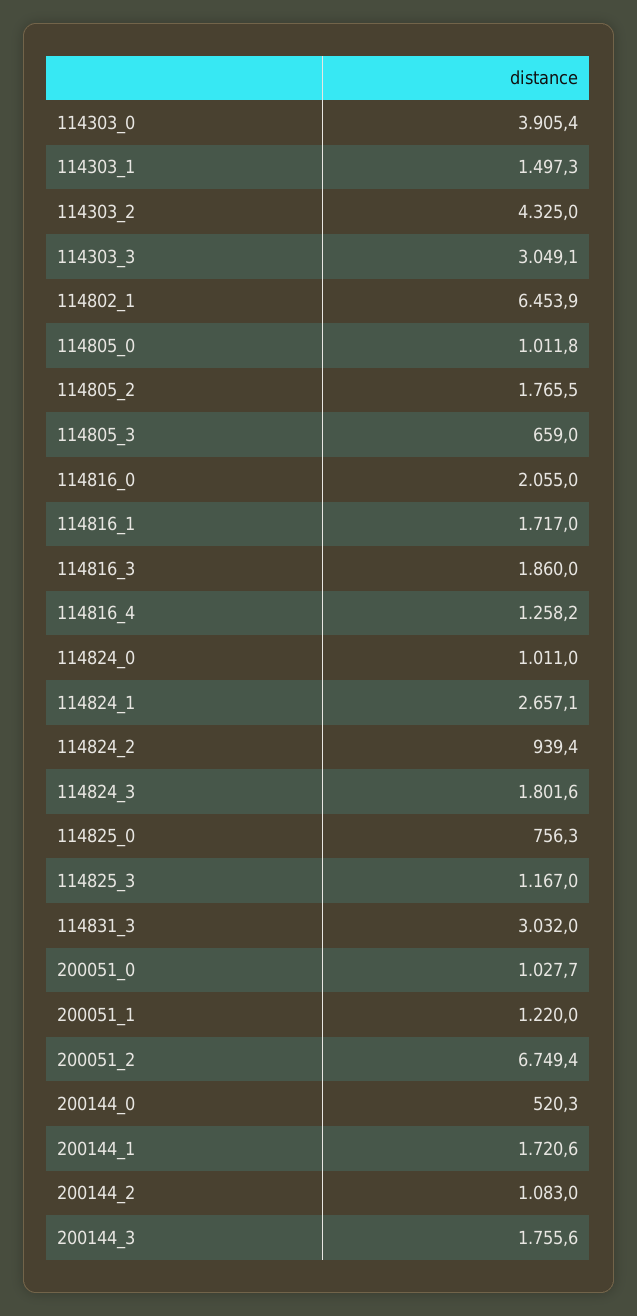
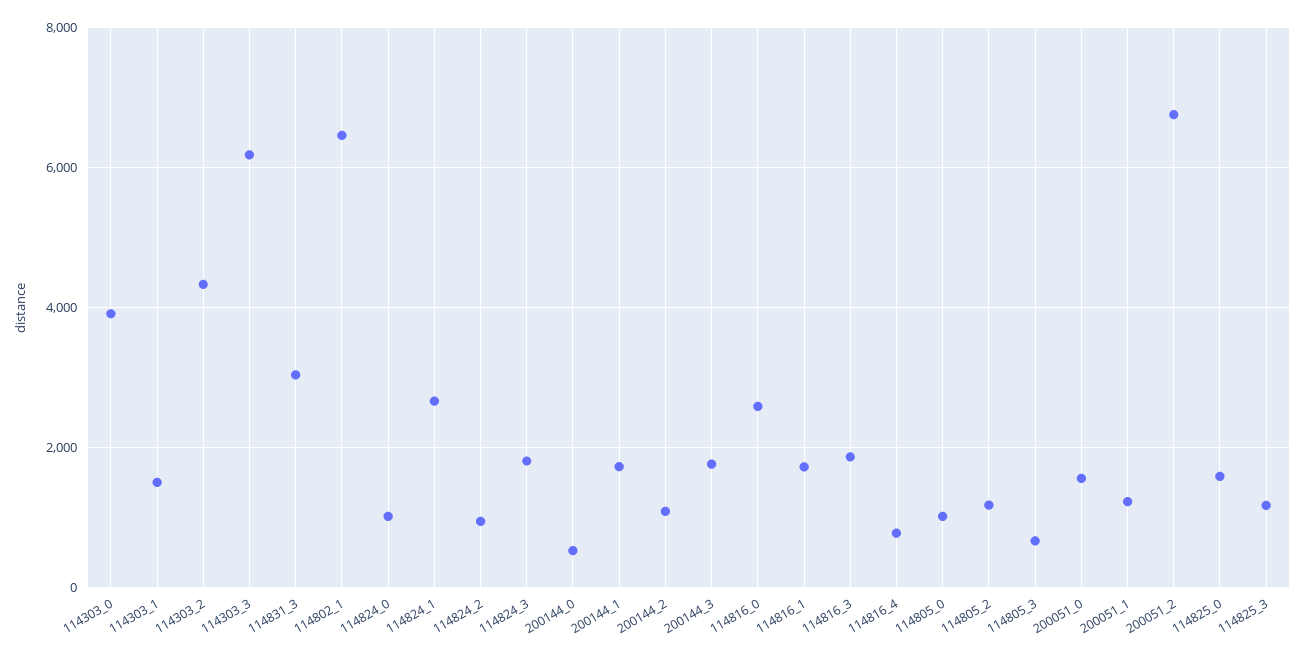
  {
    "114303_0": 3905.4,
    "114303_1": 1497.3,
    "114303_2": 4325,
-   "114303_3": 3049.1,
+   "114303_3": 6200,
    "114802_1": 6453.9,
    "114805_0": 1011.8,
-   "114805_2": 1765.5,
+   "114805_2": 1200,
    "114805_3": 659,
-   "114816_0": 2055,
+   "114816_0": 2600,
    "114816_1": 1717,
    "114816_3": 1860,
-   "114816_4": 1258.2,
+   "114816_4": 800,
    "114824_0": 1011,
    "114824_1": 2657.1,
    "114824_2": 939.4,
    "114824_3": 1801.6,
-   "114825_0": 756.3,
+   "114825_0": 1600,
    "114825_3": 1167,
    "114831_3": 3032,
-   "200051_0": 1027.7,
+   "200051_0": 1600,
    "200051_1": 1220,
    "200051_2": 6749.4,
    "200144_0": 520.3,
    "200144_1": 1720.6,
    "200144_2": 1083,
    "200144_3": 1755.6
  }

